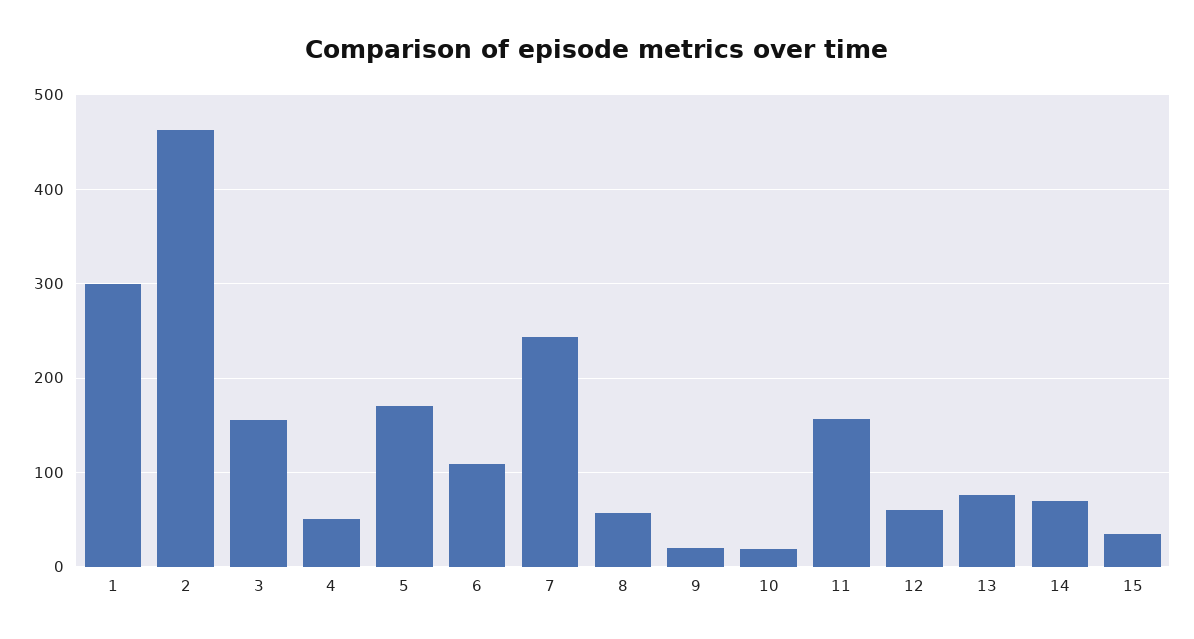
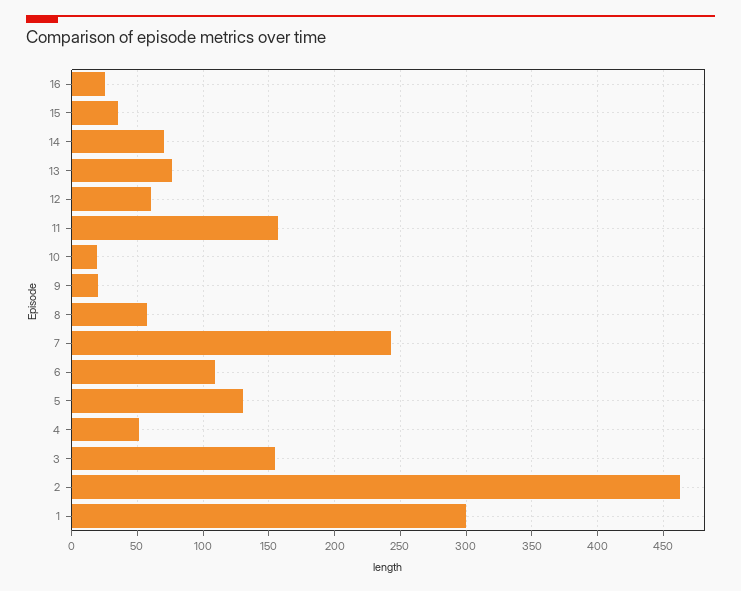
  {
    "1": 300,
    "2": 465,
    "3": 155,
    "4": 50,
-   "5": 170,
+   "5": 130,
    "6": 110,
    "7": 245,
    "8": 55,
    "9": 20,
    "10": 20,
    "11": 155,
    "12": 60,
    "13": 75,
    "14": 70,
-   "15": 35
+   "15": 35,
+   "16": 25
  }

